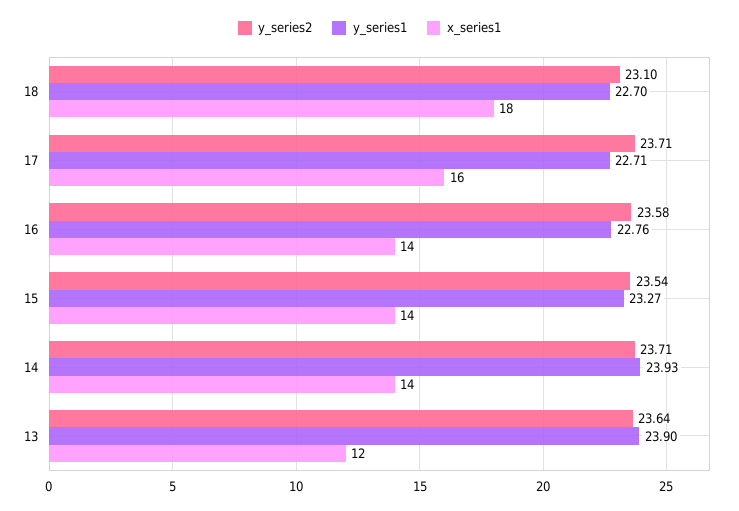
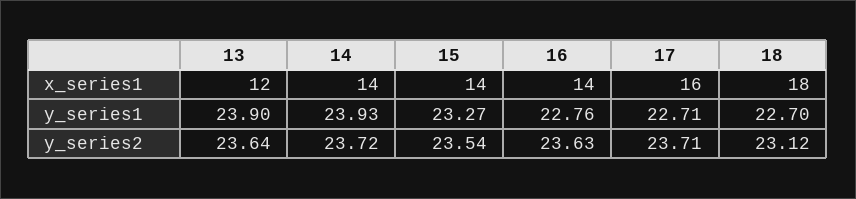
  {
    "y_series2": {
-     "18": 23.1,
+     "18": 23.12,
      "17": 23.71,
-     "16": 23.58,
+     "16": 23.63,
      "15": 23.54,
-     "14": 23.71,
+     "14": 23.72,
      "13": 23.64
    },
    "y_series1": {
      "18": 22.7,
      "17": 22.71,
      "16": 22.76,
      "15": 23.27,
      "14": 23.93,
      "13": 23.9
    },
    "x_series1": {
      "18": 18,
      "17": 16,
      "16": 14,
      "15": 14,
      "14": 14,
      "13": 12
    }
  }

